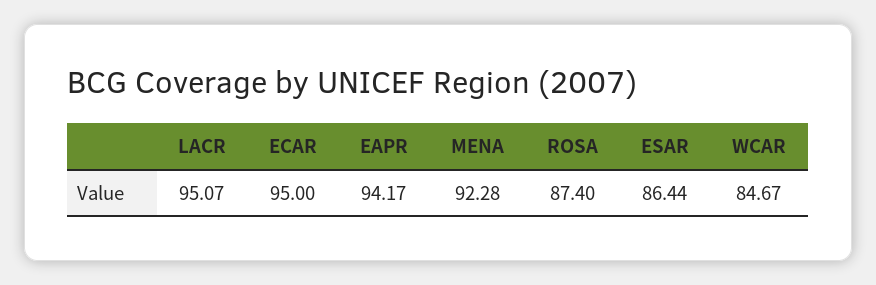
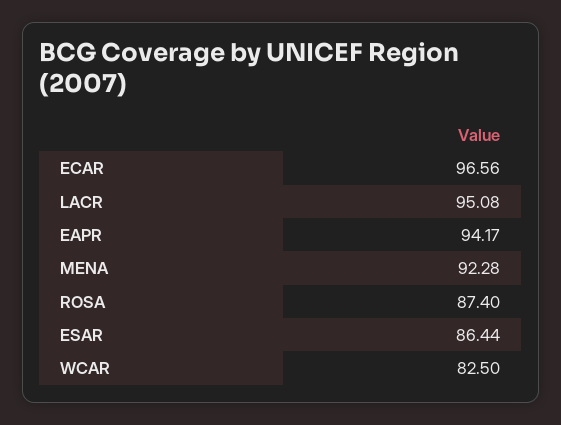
  {
-   "LACR": 95.07,
+   "LACR": 95.08,
-   "ECAR": 95,
+   "ECAR": 96.56,
    "EAPR": 94.17,
    "MENA": 92.28,
    "ROSA": 87.4,
    "ESAR": 86.44,
-   "WCAR": 84.67
+   "WCAR": 82.5
  }

